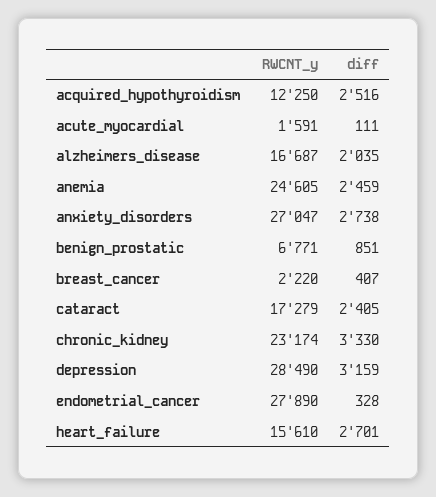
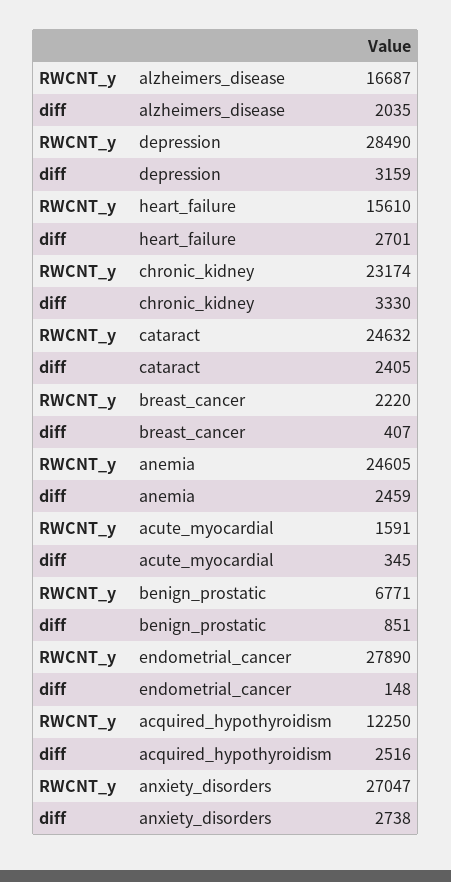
  {
    "RWCNT_y": {
      "acquired_hypothyroidism": 12250,
      "acute_myocardial": 1591,
      "alzheimers_disease": 16687,
      "anemia": 24605,
      "anxiety_disorders": 27047,
      "benign_prostatic": 6771,
      "breast_cancer": 2220,
-     "cataract": 17279,
+     "cataract": 24632,
      "chronic_kidney": 23174,
      "depression": 28490,
      "endometrial_cancer": 27890,
      "heart_failure": 15610
    },
    "diff": {
      "acquired_hypothyroidism": 2516,
-     "acute_myocardial": 111,
+     "acute_myocardial": 345,
      "alzheimers_disease": 2035,
      "anemia": 2459,
      "anxiety_disorders": 2738,
      "benign_prostatic": 851,
      "breast_cancer": 407,
      "cataract": 2405,
      "chronic_kidney": 3330,
      "depression": 3159,
-     "endometrial_cancer": 328,
+     "endometrial_cancer": 148,
      "heart_failure": 2701
    }
  }

